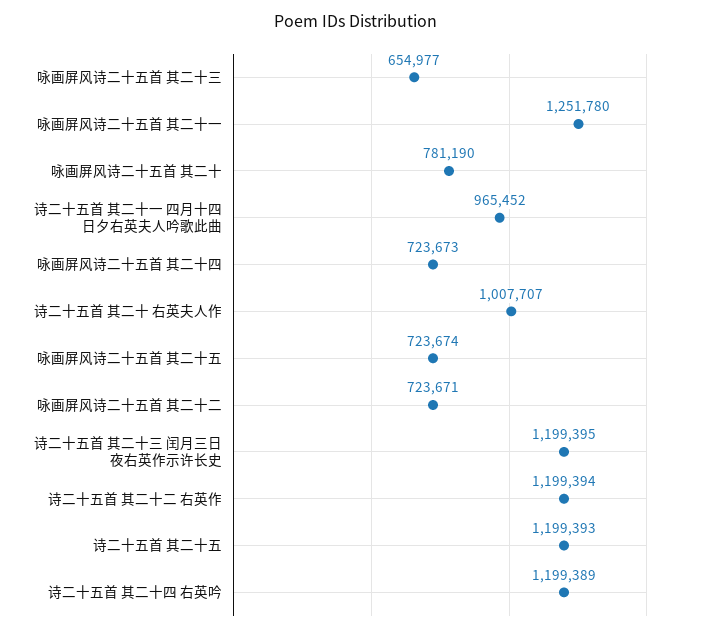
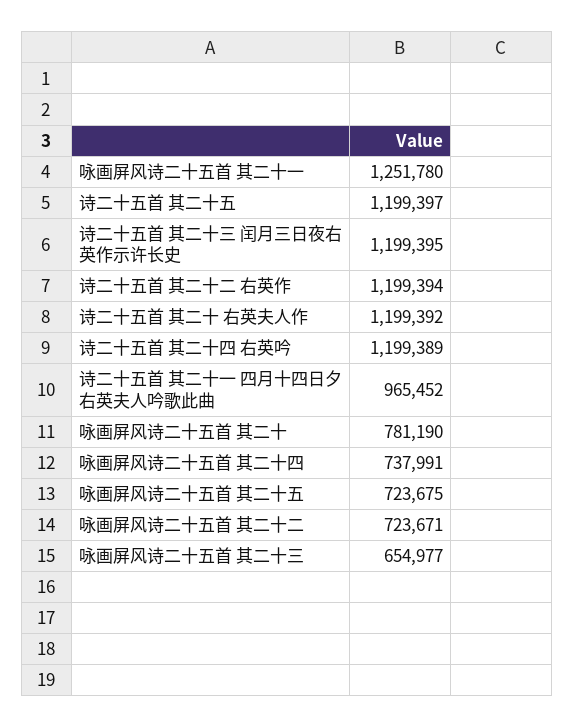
  {
    "咏画屏风诗二十五首 其二十三": 654977,
    "咏画屏风诗二十五首 其二十一": 1251780,
    "咏画屏风诗二十五首 其二十": 781190,
    "诗二十五首 其二十一 四月十四日夕右英夫人吟歌此曲": 965452,
-   "咏画屏风诗二十五首 其二十四": 723673,
+   "咏画屏风诗二十五首 其二十四": 737991,
-   "诗二十五首 其二十 右英夫人作": 1007707,
+   "诗二十五首 其二十 右英夫人作": 1199392,
-   "咏画屏风诗二十五首 其二十五": 723674,
+   "咏画屏风诗二十五首 其二十五": 723675,
    "咏画屏风诗二十五首 其二十二": 723671,
    "诗二十五首 其二十三 闰月三日夜右英作示许长史": 1199395,
    "诗二十五首 其二十二 右英作": 1199394,
-   "诗二十五首 其二十五": 1199393,
+   "诗二十五首 其二十五": 1199397,
    "诗二十五首 其二十四 右英吟": 1199389
  }

